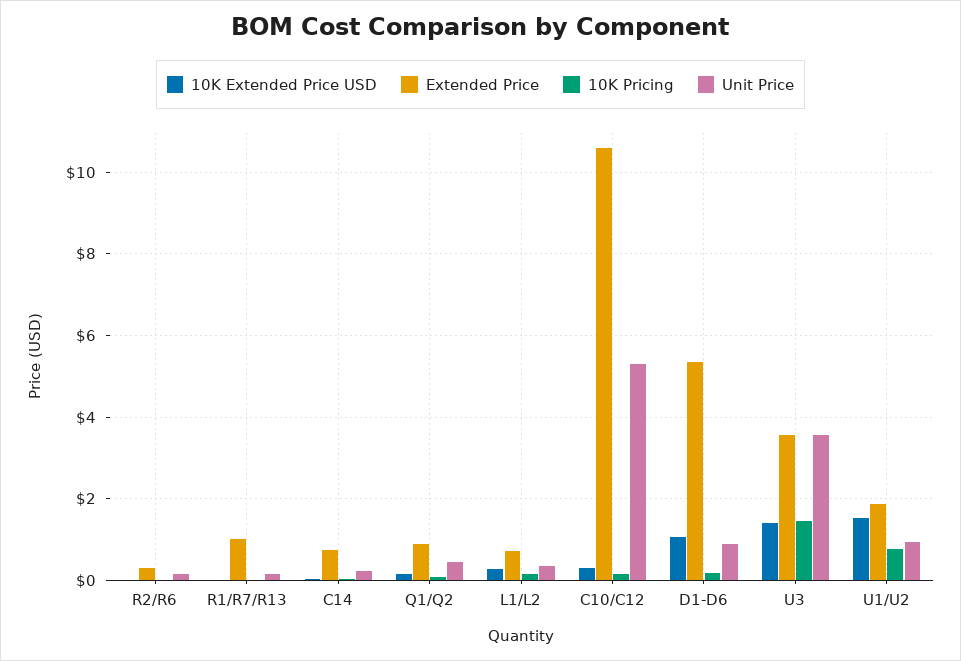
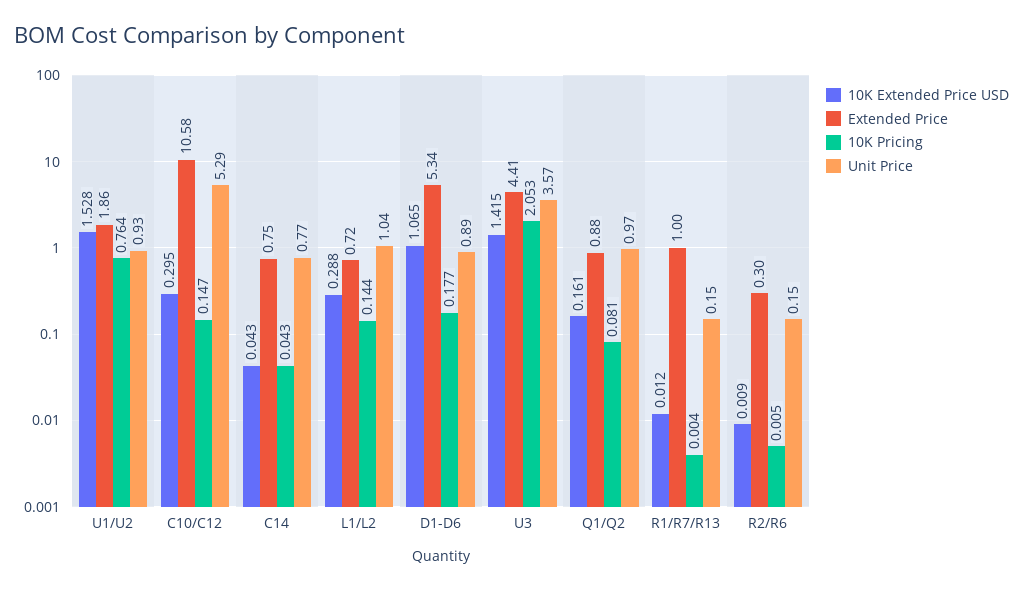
  {
    "10K Extended Price USD": {
      "R2/R6": 0.009,
      "R1/R7/R13": 0.012,
      "C14": 0.043,
      "Q1/Q2": 0.161,
      "L1/L2": 0.288,
      "C10/C12": 0.295,
      "D1-D6": 1.065,
      "U3": 1.415,
      "U1/U2": 1.528
    },
    "Extended Price": {
      "R2/R6": 0.3,
      "R1/R7/R13": 1,
      "C14": 0.75,
      "Q1/Q2": 0.88,
      "L1/L2": 0.72,
      "C10/C12": 10.58,
      "D1-D6": 5.34,
-     "U3": 3.6,
+     "U3": 4.41,
      "U1/U2": 1.86
    },
    "10K Pricing": {
      "R2/R6": 0.005,
      "R1/R7/R13": 0.004,
      "C14": 0.043,
      "Q1/Q2": 0.081,
      "L1/L2": 0.144,
      "C10/C12": 0.147,
      "D1-D6": 0.177,
-     "U3": 1.4,
+     "U3": 2.053,
      "U1/U2": 0.764
    },
    "Unit Price": {
      "R2/R6": 0.15,
      "R1/R7/R13": 0.15,
-     "C14": 0.2,
+     "C14": 0.77,
-     "Q1/Q2": 0.4,
+     "Q1/Q2": 0.97,
-     "L1/L2": 0.4,
+     "L1/L2": 1.04,
      "C10/C12": 5.29,
      "D1-D6": 0.89,
      "U3": 3.57,
      "U1/U2": 0.93
    }
  }

